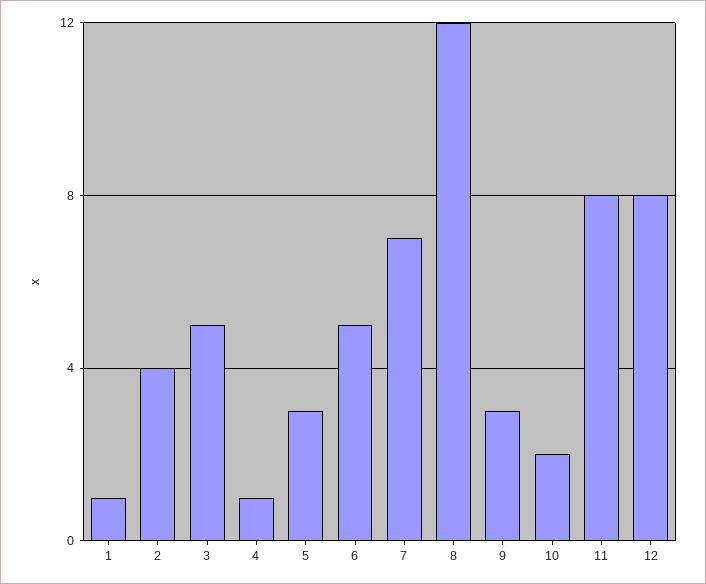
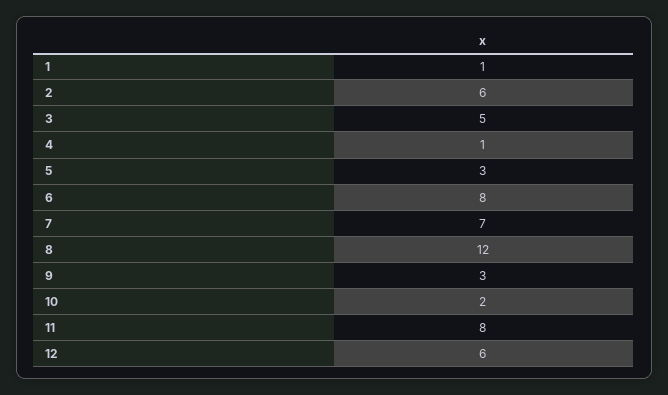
  {
    "1": 1,
-   "2": 4,
+   "2": 6,
    "3": 5,
    "4": 1,
    "5": 3,
-   "6": 5,
+   "6": 8,
    "7": 7,
    "8": 12,
    "9": 3,
    "10": 2,
    "11": 8,
-   "12": 8
+   "12": 6
  }

